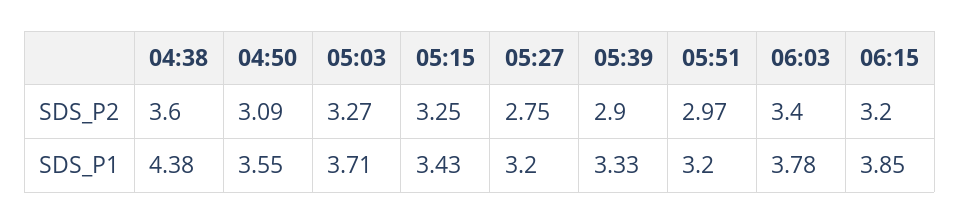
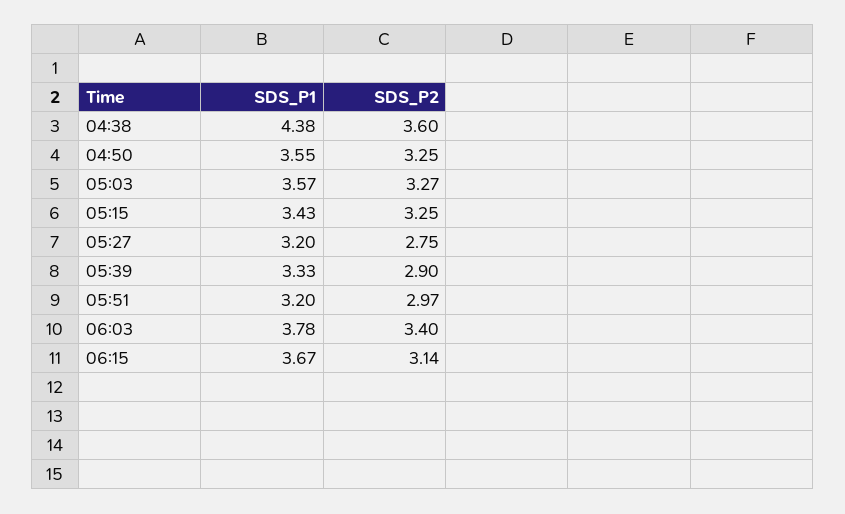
  {
    "04:38": {
      "SDS_P2": 3.6,
      "SDS_P1": 4.38
    },
    "04:50": {
-     "SDS_P2": 3.09,
+     "SDS_P2": 3.25,
      "SDS_P1": 3.55
    },
    "05:03": {
      "SDS_P2": 3.27,
-     "SDS_P1": 3.71
+     "SDS_P1": 3.57
    },
    "05:15": {
      "SDS_P2": 3.25,
      "SDS_P1": 3.43
    },
    "05:27": {
      "SDS_P2": 2.75,
      "SDS_P1": 3.2
    },
    "05:39": {
      "SDS_P2": 2.9,
      "SDS_P1": 3.33
    },
    "05:51": {
      "SDS_P2": 2.97,
      "SDS_P1": 3.2
    },
    "06:03": {
      "SDS_P2": 3.4,
      "SDS_P1": 3.78
    },
    "06:15": {
-     "SDS_P2": 3.2,
+     "SDS_P2": 3.14,
-     "SDS_P1": 3.85
+     "SDS_P1": 3.67
    }
  }

